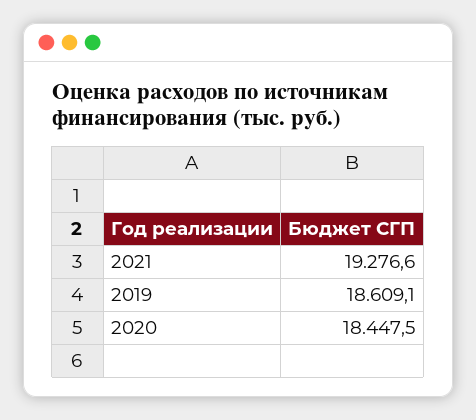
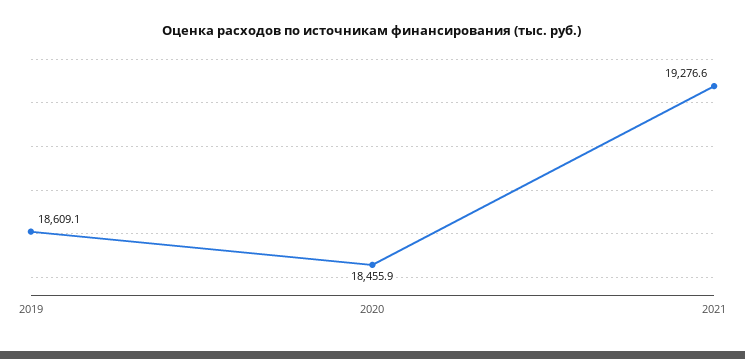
  {
    "2021": 19276.6,
    "2019": 18609.1,
-   "2020": 18447.5
+   "2020": 18455.9
  }

